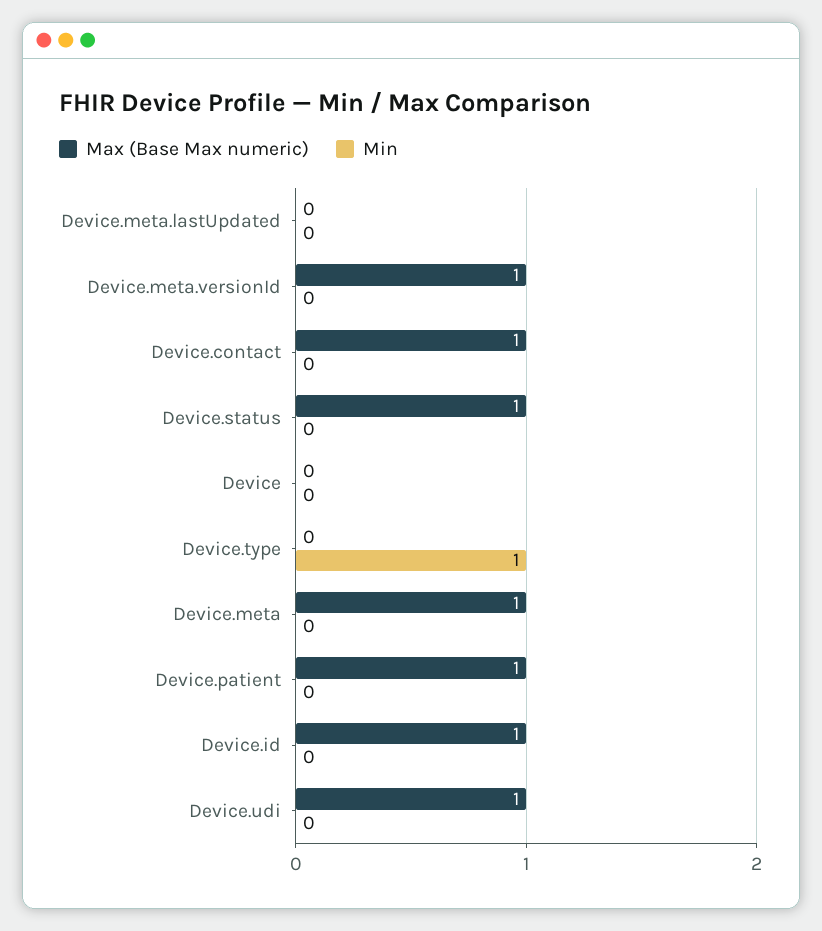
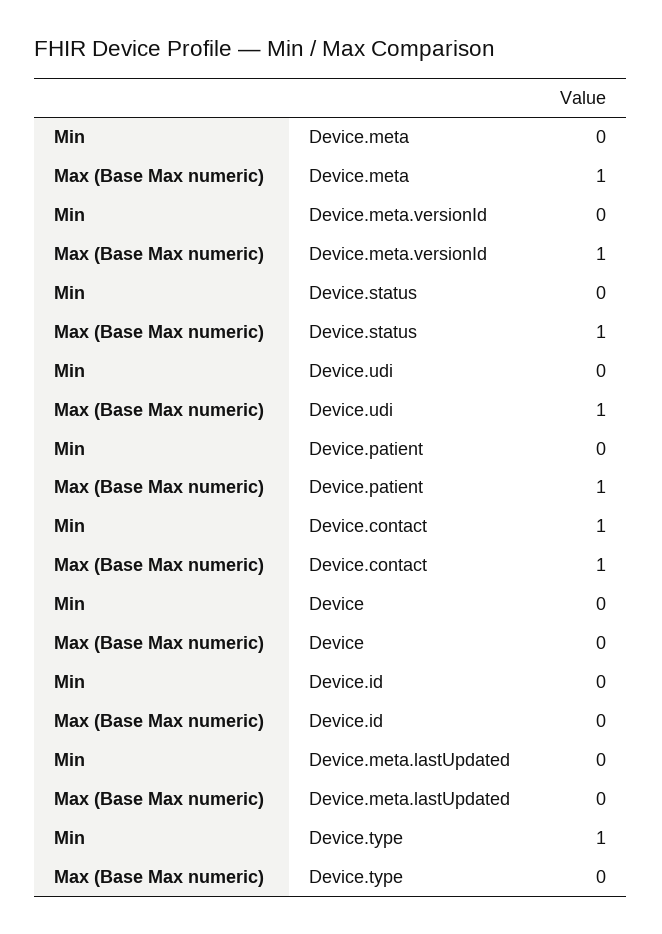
  {
    "Max (Base Max numeric)": {
      "Device.meta.lastUpdated": 0,
      "Device.meta.versionId": 1,
      "Device.contact": 1,
      "Device.status": 1,
      "Device": 0,
      "Device.type": 0,
      "Device.meta": 1,
      "Device.patient": 1,
-     "Device.id": 1,
+     "Device.id": 0,
      "Device.udi": 1
    },
    "Min": {
      "Device.meta.lastUpdated": 0,
      "Device.meta.versionId": 0,
-     "Device.contact": 0,
+     "Device.contact": 1,
      "Device.status": 0,
      "Device": 0,
      "Device.type": 1,
      "Device.meta": 0,
      "Device.patient": 0,
      "Device.id": 0,
      "Device.udi": 0
    }
  }

